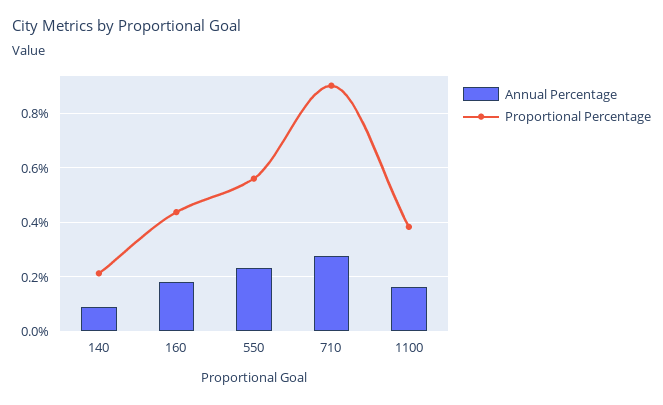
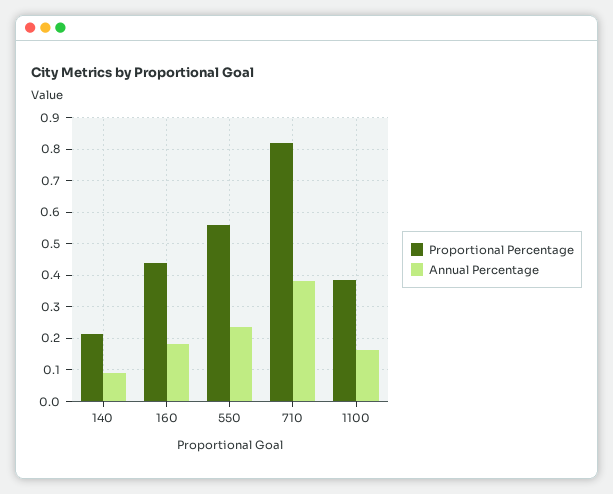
  {
    "Annual Percentage": {
      "140": 0.08,
      "160": 0.18,
      "550": 0.24,
-     "710": 0.275,
+     "710": 0.38,
      "1100": 0.16
    },
    "Proportional Percentage": {
      "140": 0.22,
      "160": 0.44,
      "550": 0.56,
-     "710": 0.9,
+     "710": 0.82,
      "1100": 0.38
    }
  }

